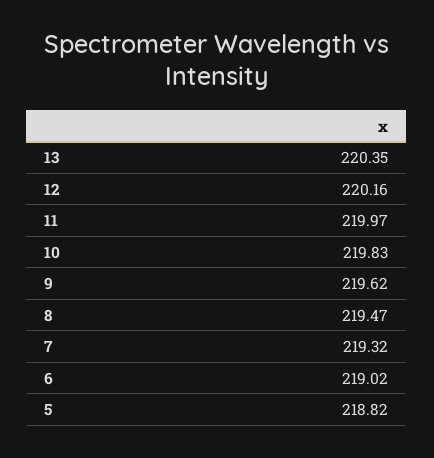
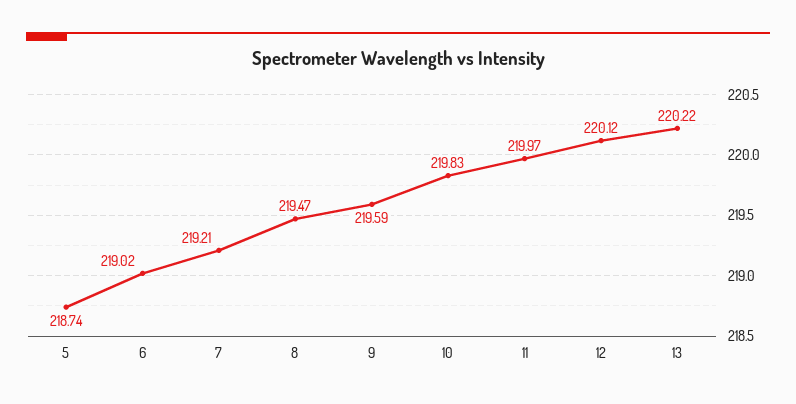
  {
-   "13": 220.35,
+   "13": 220.22,
-   "12": 220.16,
+   "12": 220.12,
    "11": 219.97,
    "10": 219.83,
-   "9": 219.62,
+   "9": 219.59,
    "8": 219.47,
-   "7": 219.32,
+   "7": 219.21,
    "6": 219.02,
-   "5": 218.82
+   "5": 218.74
  }

